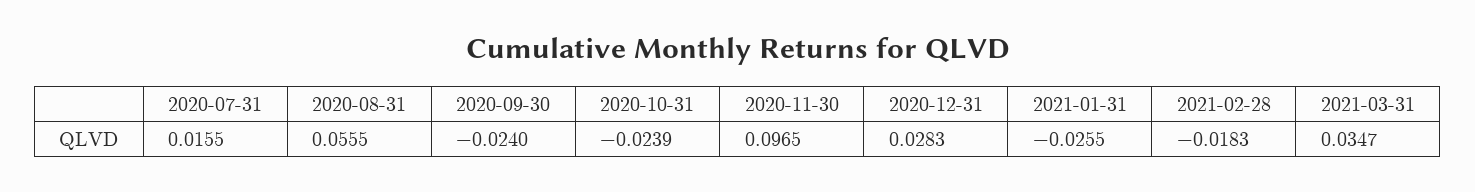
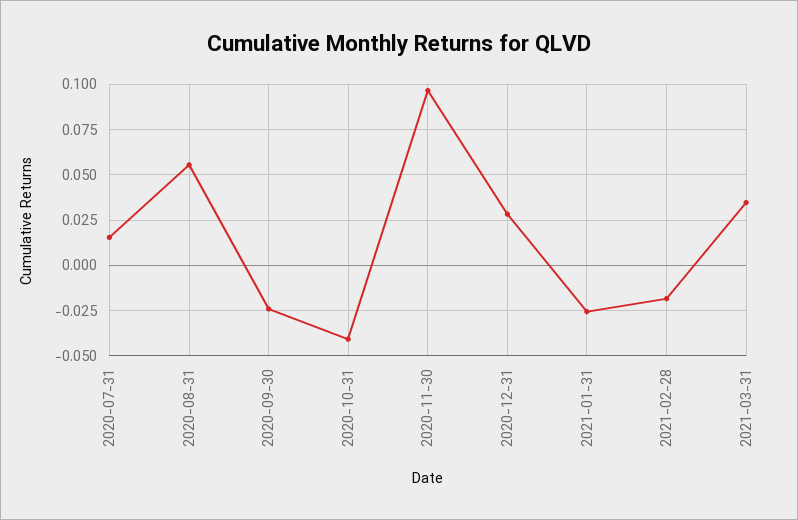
  {
    "2020-07-31": 0.0155,
    "2020-08-31": 0.0555,
    "2020-09-30": -0.024,
-   "2020-10-31": -0.0239,
+   "2020-10-31": -0.04,
    "2020-11-30": 0.0965,
    "2020-12-31": 0.0283,
    "2021-01-31": -0.0255,
    "2021-02-28": -0.0183,
    "2021-03-31": 0.0347
  }

